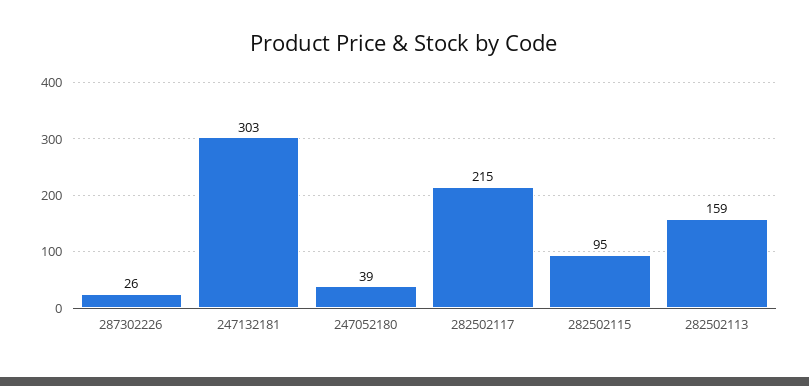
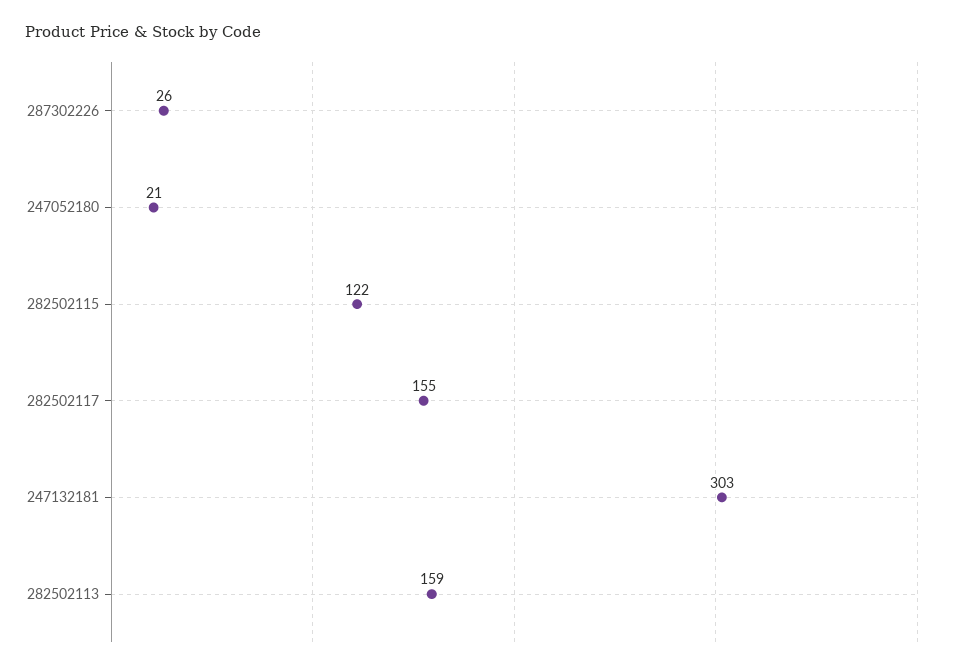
  {
    "287302226": 26,
    "247132181": 303,
-   "247052180": 39,
+   "247052180": 21,
-   "282502117": 215,
+   "282502117": 155,
-   "282502115": 95,
+   "282502115": 122,
    "282502113": 159
  }

